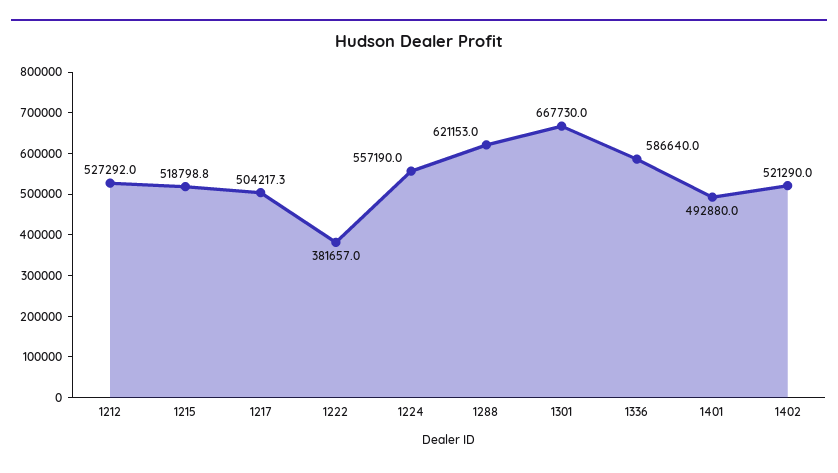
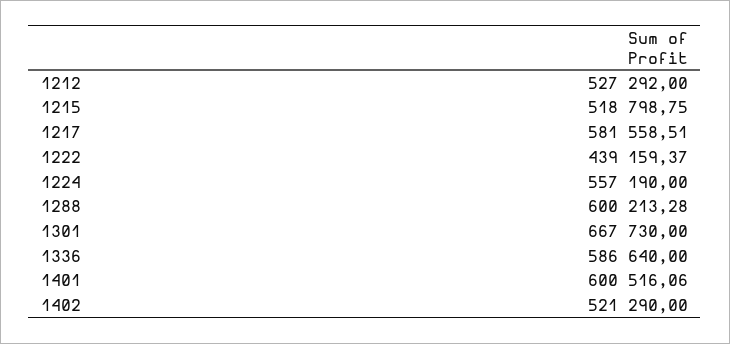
  {
    "1212": 527292,
    "1215": 518798.75,
-   "1217": 504217.3,
+   "1217": 581558.51,
-   "1222": 381657,
+   "1222": 439159.37,
    "1224": 557190,
-   "1288": 621153,
+   "1288": 600213.28,
    "1301": 667730,
    "1336": 586640,
-   "1401": 492880,
+   "1401": 600516.06,
    "1402": 521290
  }

